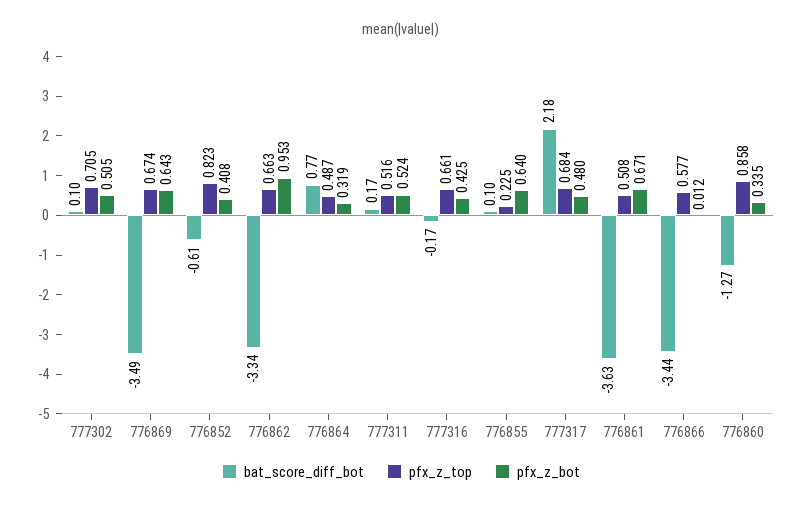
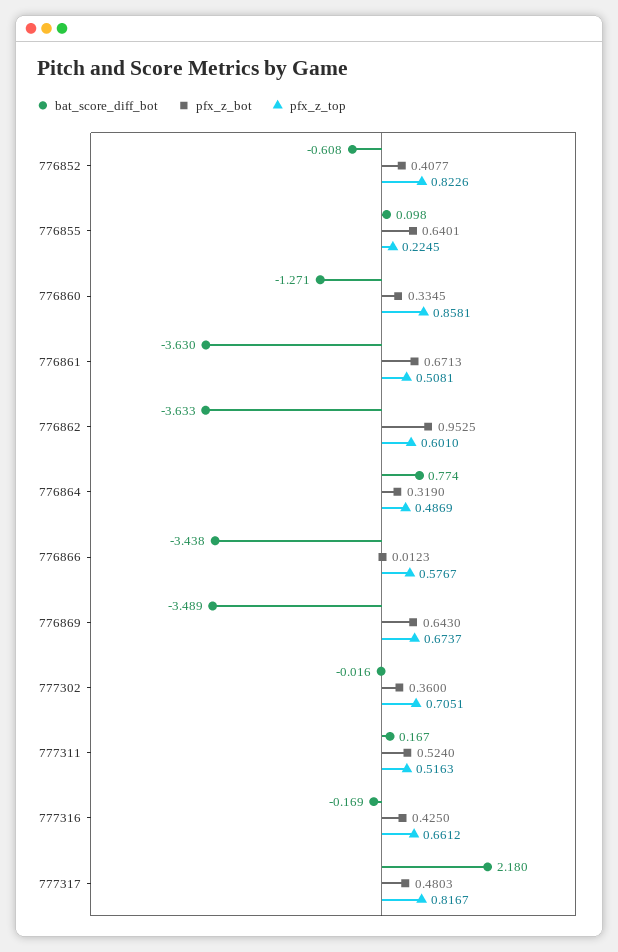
  {
    "bat_score_diff_bot": {
-     "777302": 0.1,
+     "777302": -0.016,
      "776869": -3.489,
      "776852": -0.608,
-     "776862": -3.34,
+     "776862": -3.633,
      "776864": 0.774,
      "777311": 0.167,
      "777316": -0.169,
      "776855": 0.098,
      "777317": 2.18,
      "776861": -3.63,
      "776866": -3.438,
      "776860": -1.271
    },
    "pfx_z_top": {
      "777302": 0.7051,
      "776869": 0.6737,
      "776852": 0.8226,
-     "776862": 0.663,
+     "776862": 0.601,
      "776864": 0.4869,
      "777311": 0.5163,
      "777316": 0.6612,
      "776855": 0.2245,
-     "777317": 0.684,
+     "777317": 0.8167,
      "776861": 0.5081,
      "776866": 0.5767,
      "776860": 0.8581
    },
    "pfx_z_bot": {
-     "777302": 0.505,
+     "777302": 0.36,
      "776869": 0.643,
      "776852": 0.4077,
      "776862": 0.9525,
      "776864": 0.319,
      "777311": 0.524,
      "777316": 0.425,
      "776855": 0.6401,
      "777317": 0.4803,
      "776861": 0.6713,
      "776866": 0.0123,
      "776860": 0.3345
    }
  }

